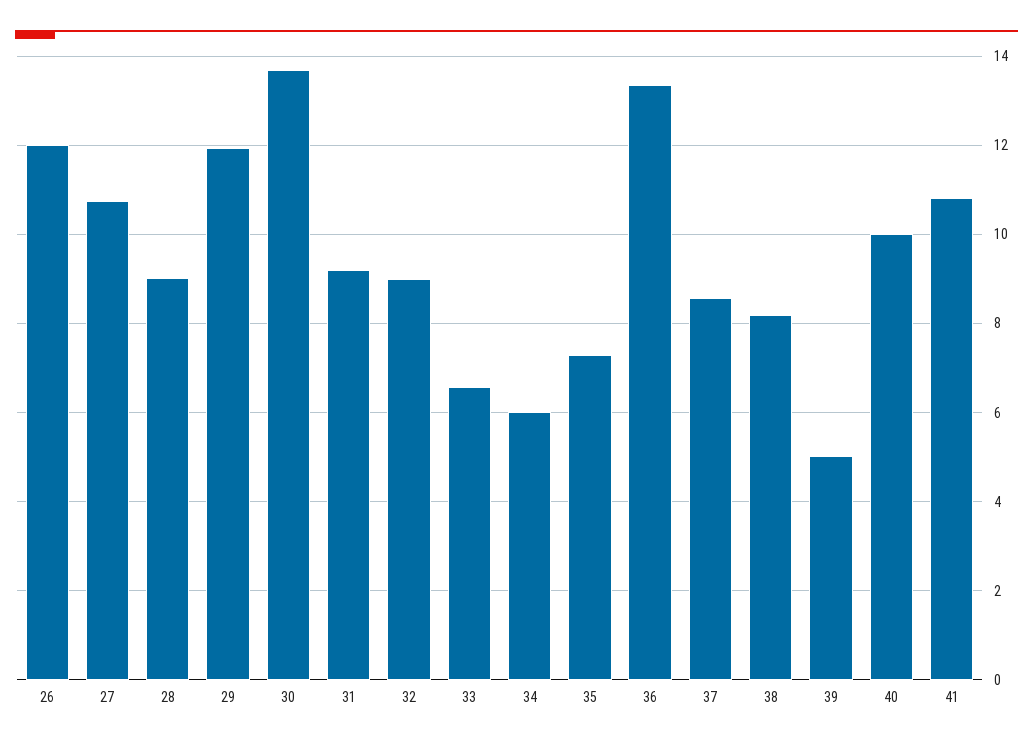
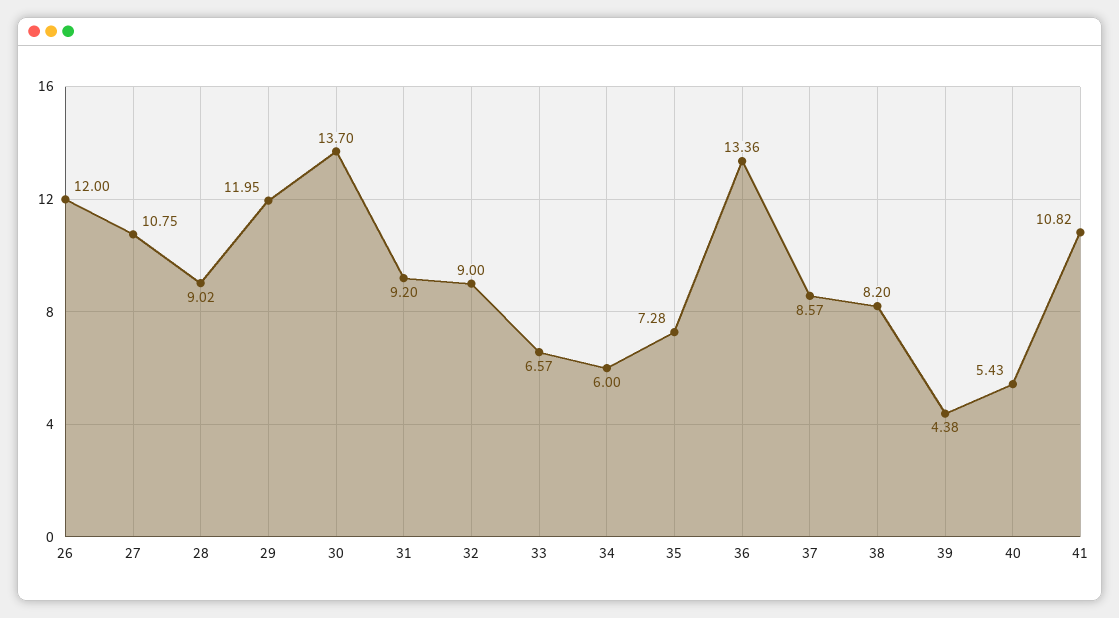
  {
    "26": 12,
    "27": 10.75,
    "28": 9.02,
    "29": 11.95,
    "30": 13.7,
    "31": 9.2,
    "32": 9,
    "33": 6.57,
    "34": 6,
    "35": 7.28,
    "36": 13.36,
    "37": 8.57,
    "38": 8.2,
-   "39": 5,
+   "39": 4.38,
-   "40": 10,
+   "40": 5.43,
    "41": 10.82
  }

